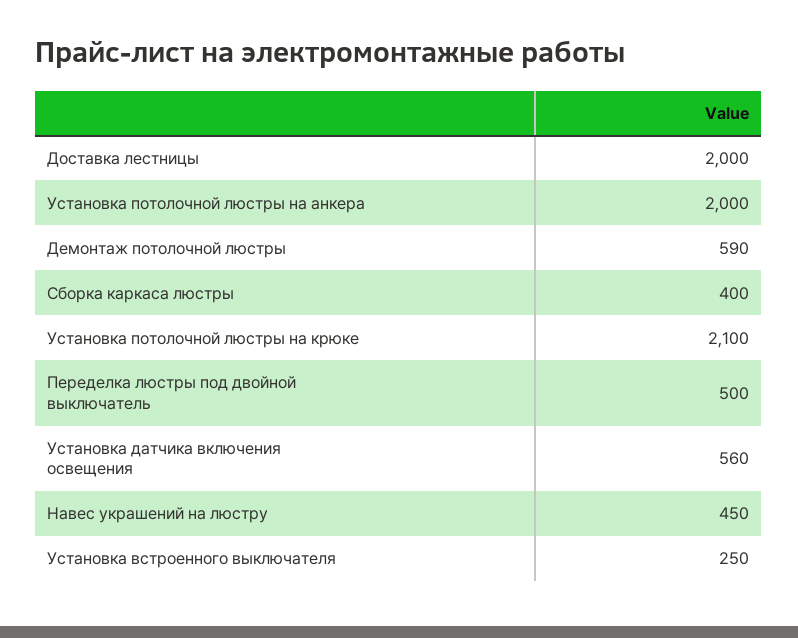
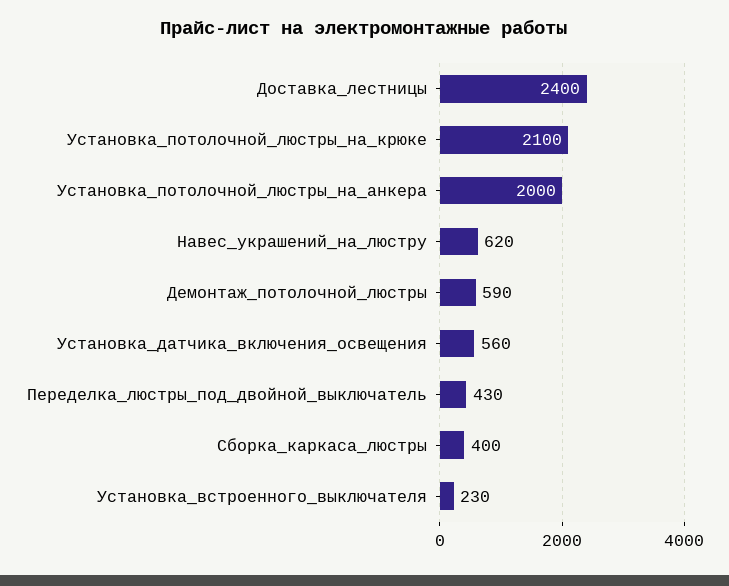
  {
-   "Доставка лестницы": 2000,
+   "Доставка лестницы": 2400,
    "Установка потолочной люстры на анкера": 2000,
    "Демонтаж потолочной люстры": 590,
    "Сборка каркаса люстры": 400,
    "Установка потолочной люстры на крюке": 2100,
-   "Переделка люстры под двойной выключатель": 500,
+   "Переделка люстры под двойной выключатель": 430,
    "Установка датчика включения освещения": 560,
-   "Навес украшений на люстру": 450,
+   "Навес украшений на люстру": 620,
-   "Установка встроенного выключателя": 250
+   "Установка встроенного выключателя": 230
  }

